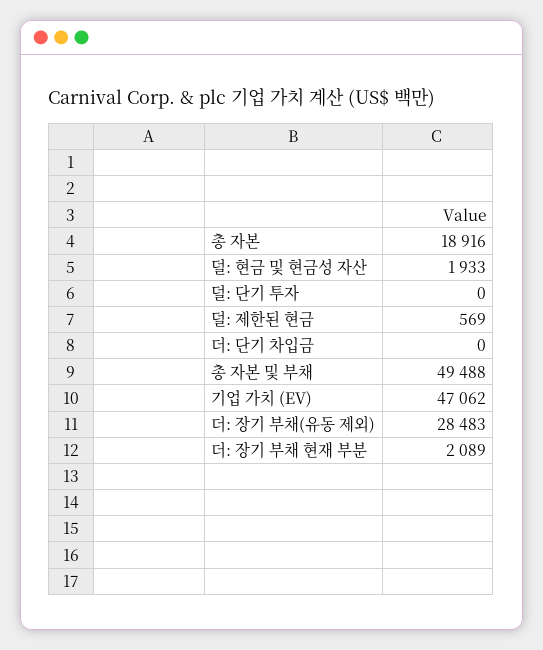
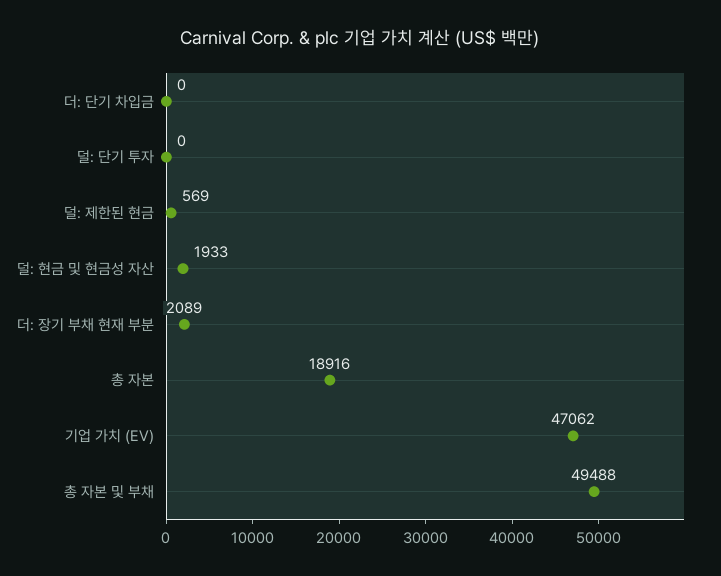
  {
    "총 자본": 18916,
    "덜: 현금 및 현금성 자산": 1933,
    "덜: 단기 투자": 0,
    "덜: 제한된 현금": 569,
    "더: 단기 차입금": 0,
    "총 자본 및 부채": 49488,
    "기업 가치 (EV)": 47062,
-   "더: 장기 부채(유동 제외)": 28483,
    "더: 장기 부채 현재 부분": 2089
  }

